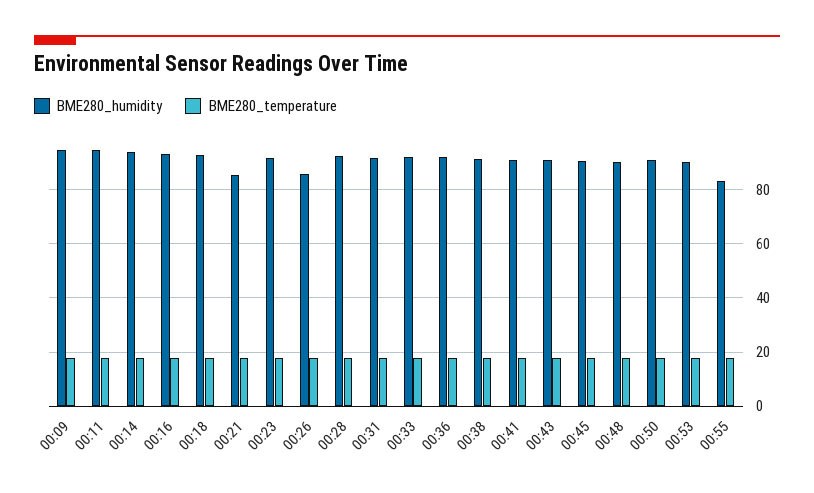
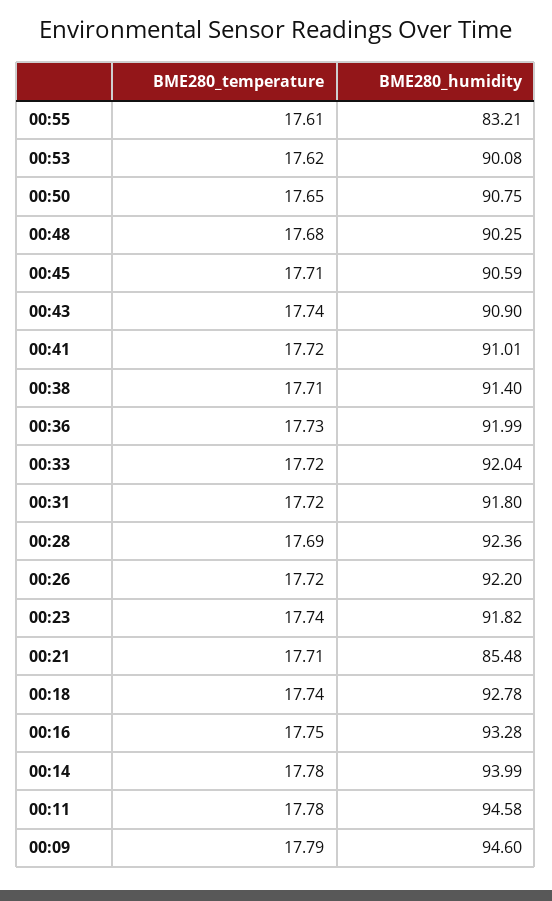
  {
    "BME280_humidity": {
      "00:09": 94.6,
      "00:11": 94.58,
      "00:14": 93.99,
      "00:16": 93.28,
      "00:18": 92.78,
      "00:21": 85.48,
      "00:23": 91.82,
-     "00:26": 85,
+     "00:26": 92.2,
      "00:28": 92.36,
      "00:31": 91.8,
      "00:33": 92.04,
      "00:36": 91.99,
      "00:38": 91.4,
      "00:41": 91.01,
      "00:43": 90.9,
      "00:45": 90.59,
      "00:48": 90.25,
      "00:50": 90.75,
      "00:53": 90.08,
      "00:55": 83.21
    },
    "BME280_temperature": {
      "00:09": 17.79,
      "00:11": 17.78,
      "00:14": 17.78,
      "00:16": 17.75,
      "00:18": 17.74,
      "00:21": 17.71,
      "00:23": 17.74,
      "00:26": 17.72,
      "00:28": 17.69,
      "00:31": 17.72,
      "00:33": 17.72,
      "00:36": 17.73,
      "00:38": 17.71,
      "00:41": 17.72,
      "00:43": 17.74,
      "00:45": 17.71,
      "00:48": 17.68,
      "00:50": 17.65,
      "00:53": 17.62,
      "00:55": 17.61
    }
  }

